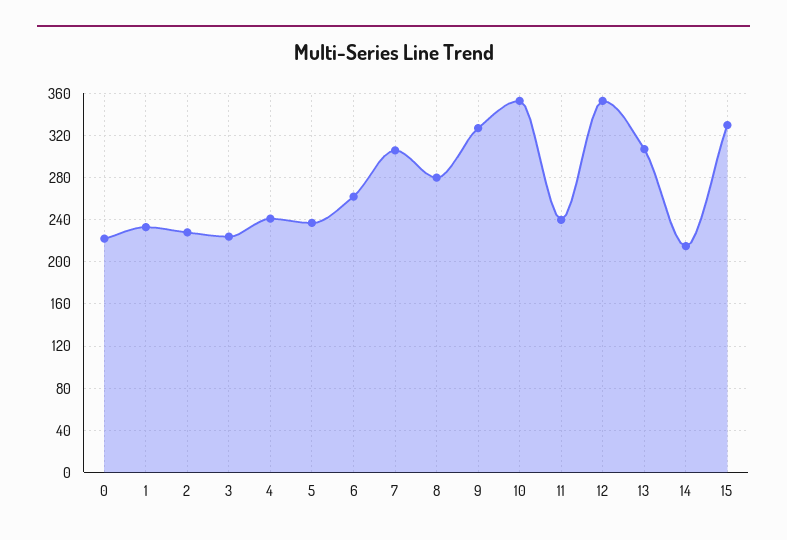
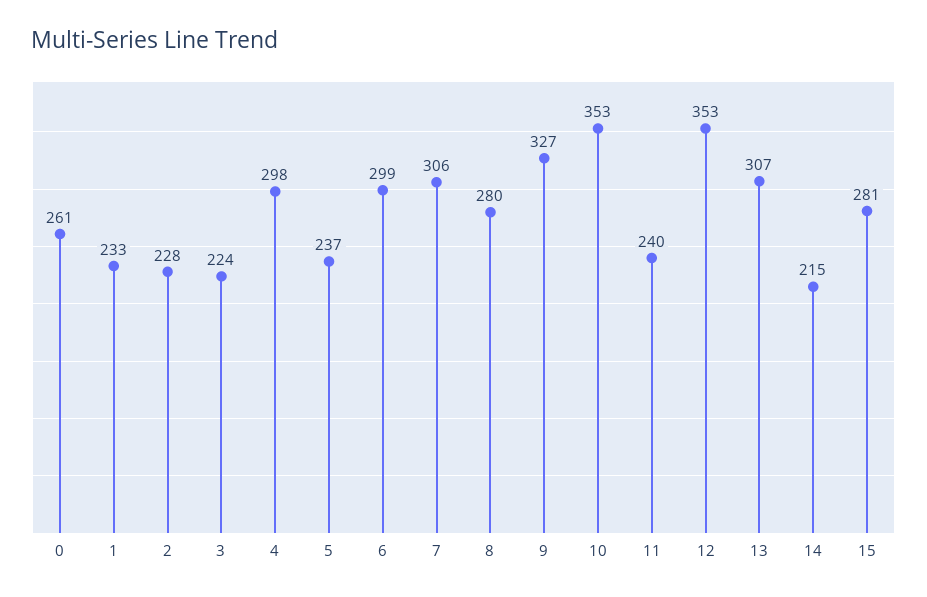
  {
-   "0": 220,
+   "0": 261,
    "1": 233,
    "2": 228,
    "3": 224,
-   "4": 240,
+   "4": 298,
    "5": 237,
-   "6": 260,
+   "6": 299,
    "7": 306,
    "8": 280,
    "9": 327,
    "10": 353,
    "11": 240,
    "12": 353,
    "13": 307,
    "14": 215,
-   "15": 330
+   "15": 281
  }

